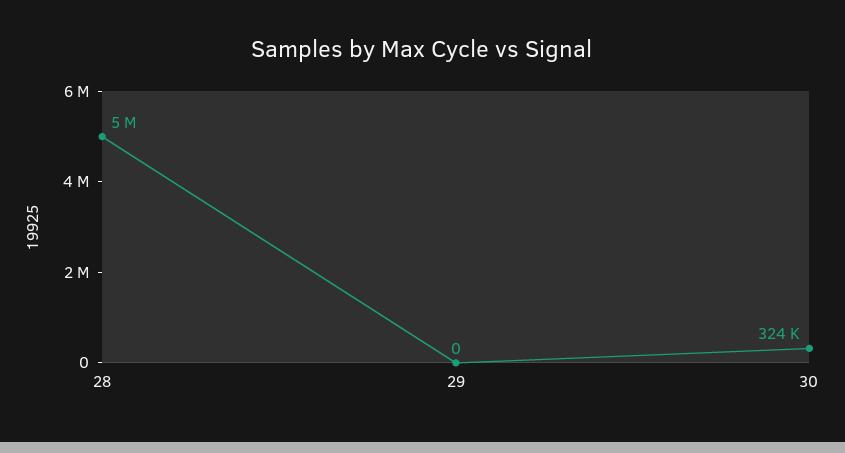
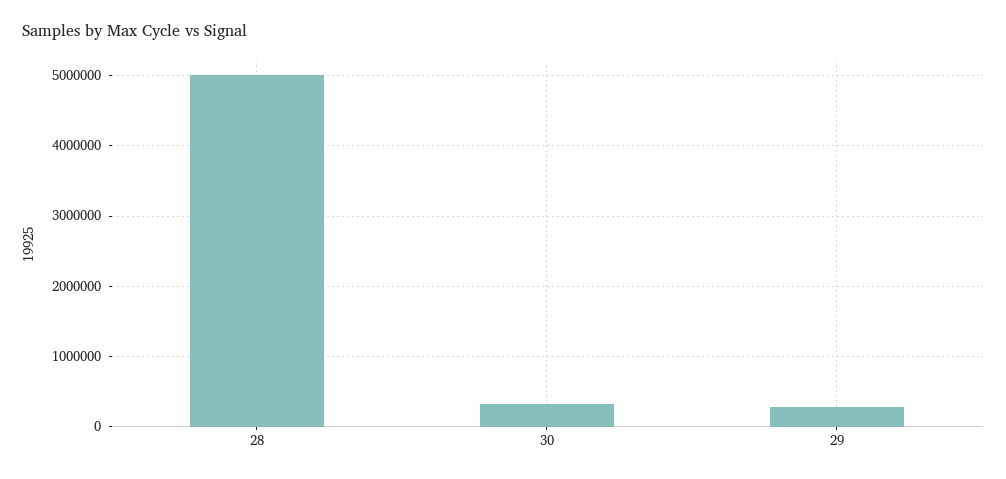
  {
    "28": 5000000,
-   "29": 0,
+   "29": 300000,
    "30": 324000
  }

